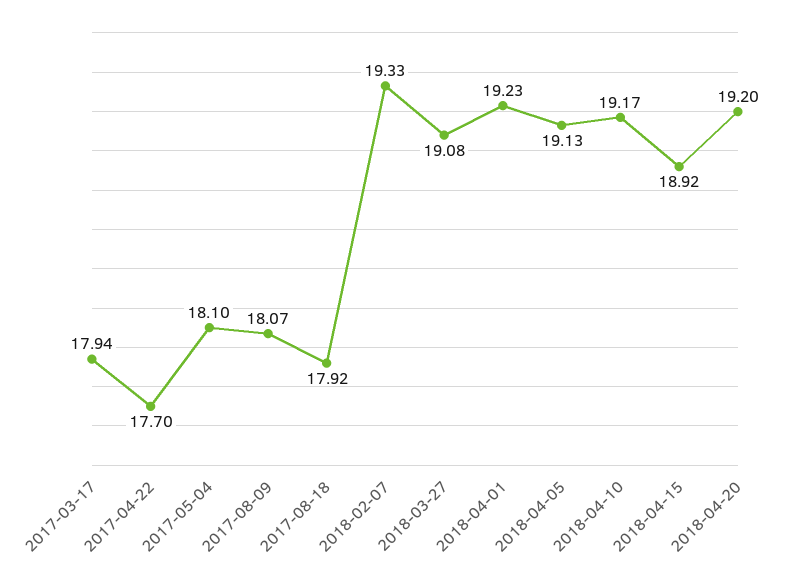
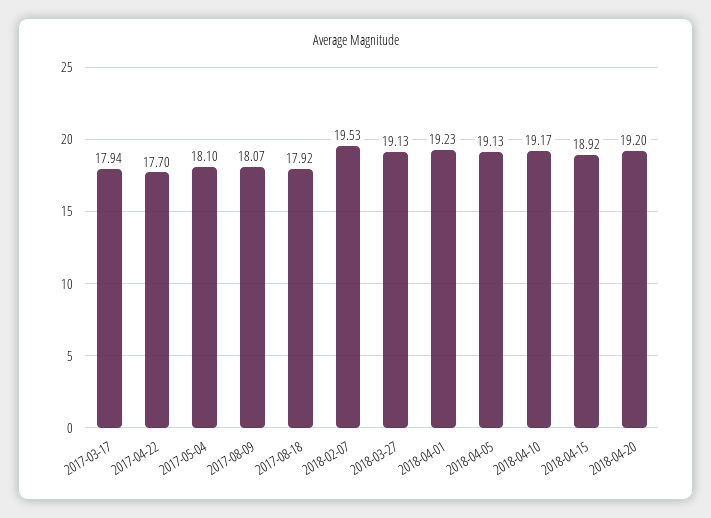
  {
    "2017-03-17": 17.94,
    "2017-04-22": 17.7,
    "2017-05-04": 18.1,
    "2017-08-09": 18.07,
    "2017-08-18": 17.92,
-   "2018-02-07": 19.33,
+   "2018-02-07": 19.53,
-   "2018-03-27": 19.08,
+   "2018-03-27": 19.13,
    "2018-04-01": 19.23,
    "2018-04-05": 19.13,
    "2018-04-10": 19.17,
    "2018-04-15": 18.92,
    "2018-04-20": 19.2
  }

